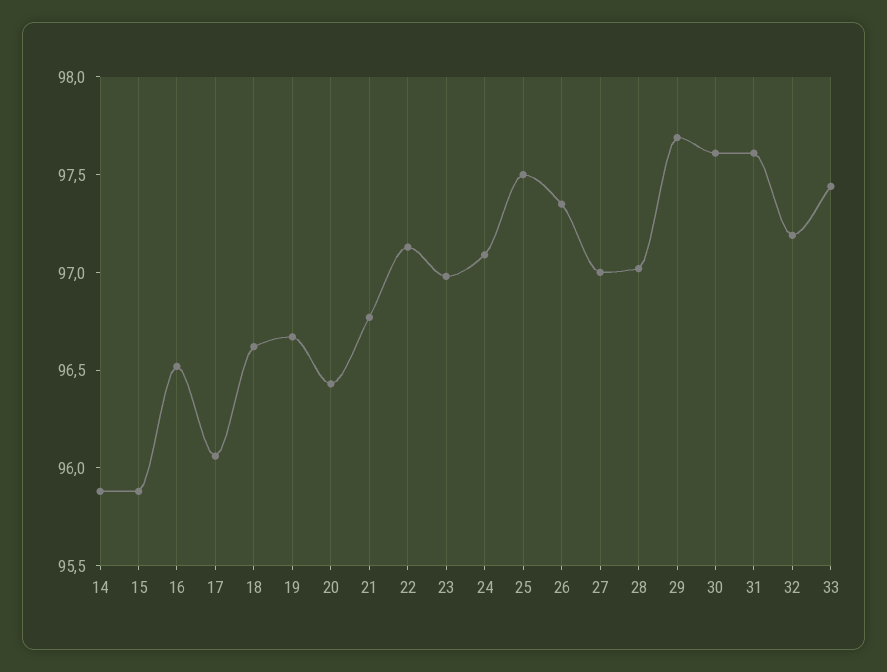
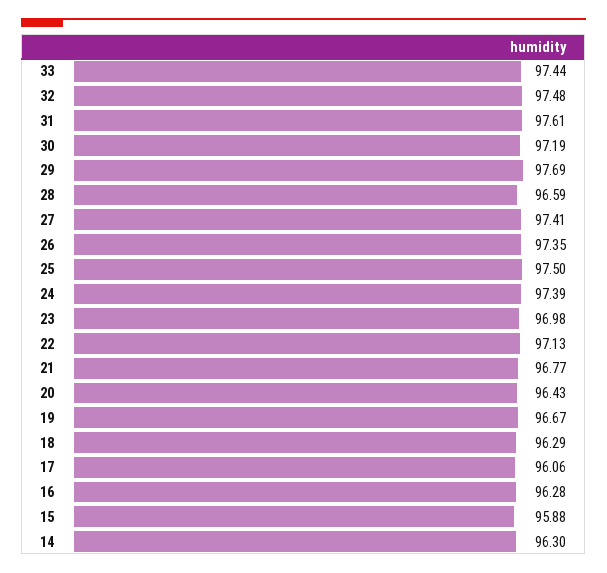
  {
-   "14": 95.9,
+   "14": 96.3,
    "15": 95.88,
-   "16": 96.5,
+   "16": 96.28,
    "17": 96.06,
-   "18": 96.6,
+   "18": 96.29,
    "19": 96.67,
    "20": 96.43,
    "21": 96.77,
    "22": 97.13,
    "23": 96.98,
-   "24": 97.1,
+   "24": 97.39,
    "25": 97.5,
    "26": 97.35,
-   "27": 97,
+   "27": 97.41,
-   "28": 97,
+   "28": 96.59,
    "29": 97.69,
-   "30": 97.6,
+   "30": 97.19,
    "31": 97.61,
-   "32": 97.2,
+   "32": 97.48,
    "33": 97.44
  }

